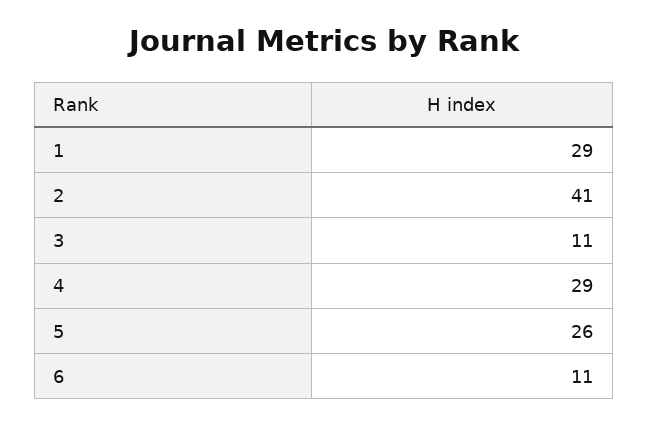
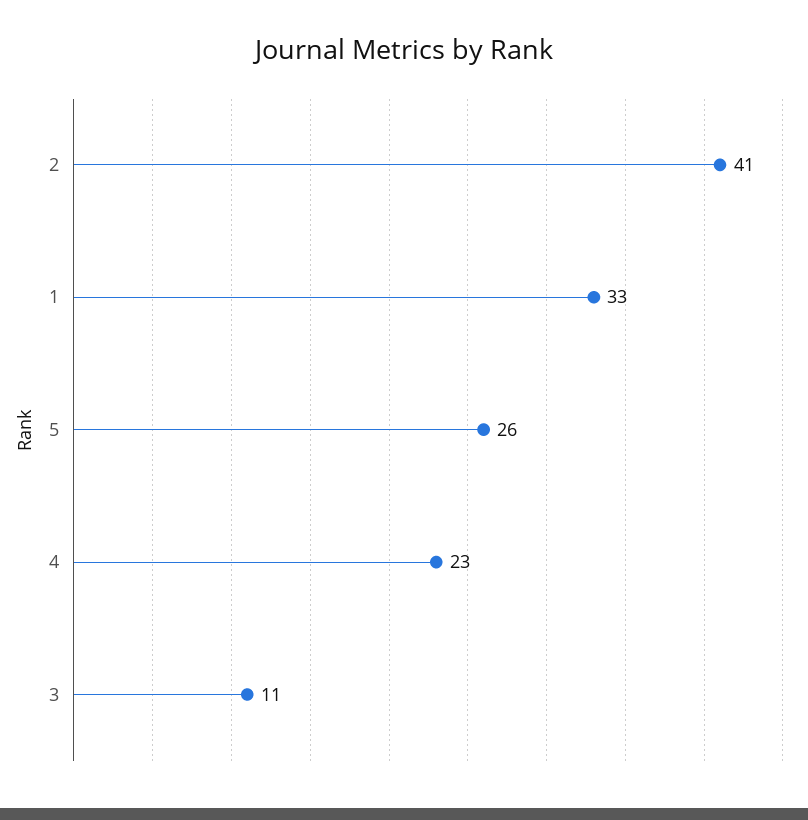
  {
-   "1": 29,
+   "1": 33,
    "2": 41,
    "3": 11,
-   "4": 29,
+   "4": 23,
-   "5": 26,
+   "5": 26
-   "6": 11
  }

